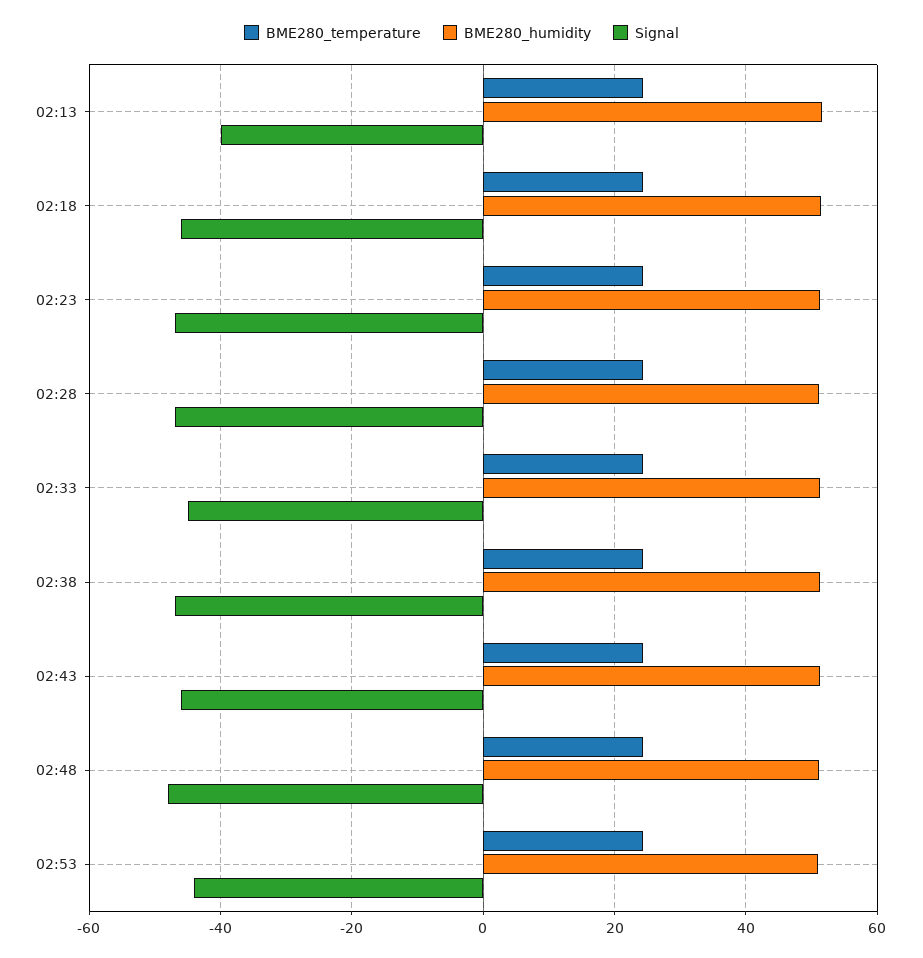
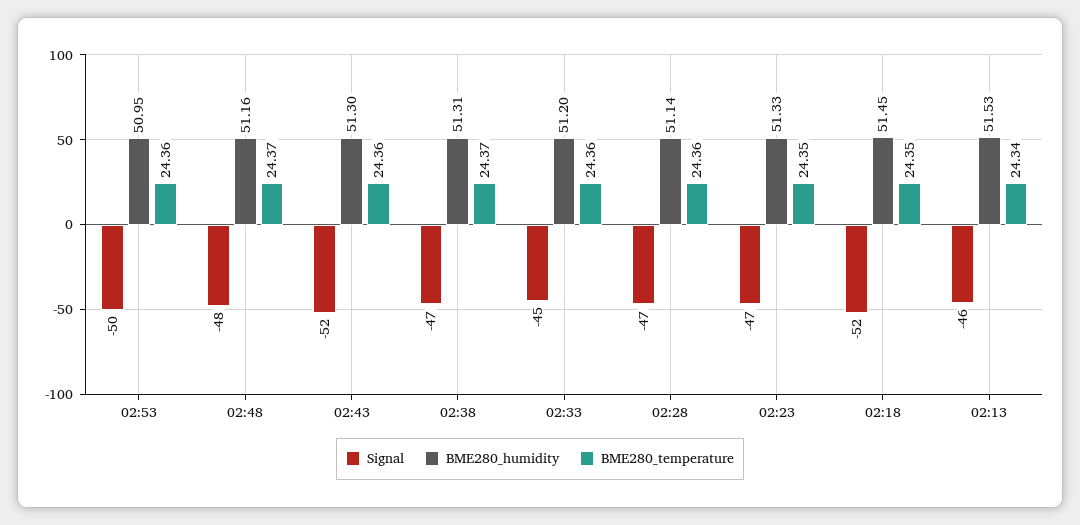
  {
    "BME280_temperature": {
      "02:13": 24.34,
      "02:18": 24.35,
      "02:23": 24.35,
      "02:28": 24.36,
      "02:33": 24.36,
      "02:38": 24.37,
      "02:43": 24.36,
      "02:48": 24.37,
      "02:53": 24.36
    },
    "BME280_humidity": {
      "02:13": 51.53,
      "02:18": 51.45,
      "02:23": 51.33,
      "02:28": 51.14,
      "02:33": 51.2,
      "02:38": 51.31,
      "02:43": 51.3,
      "02:48": 51.16,
      "02:53": 50.95
    },
    "Signal": {
-     "02:13": -40,
+     "02:13": -46,
-     "02:18": -46,
+     "02:18": -52,
      "02:23": -47,
      "02:28": -47,
      "02:33": -45,
      "02:38": -47,
-     "02:43": -46,
+     "02:43": -52,
      "02:48": -48,
-     "02:53": -44
+     "02:53": -50
    }
  }

